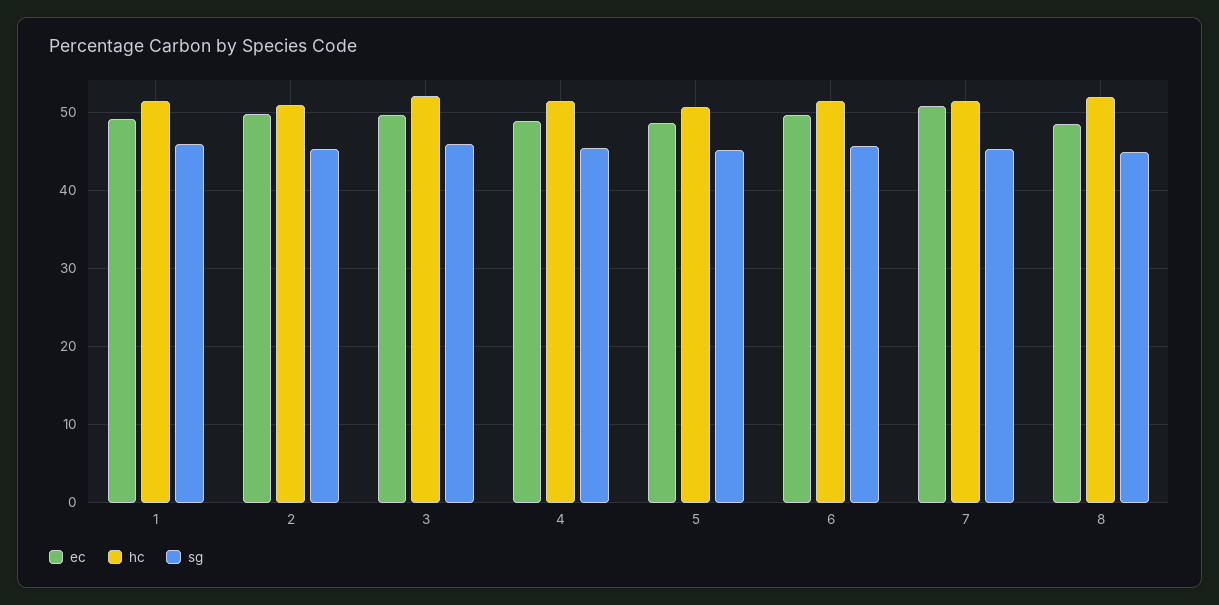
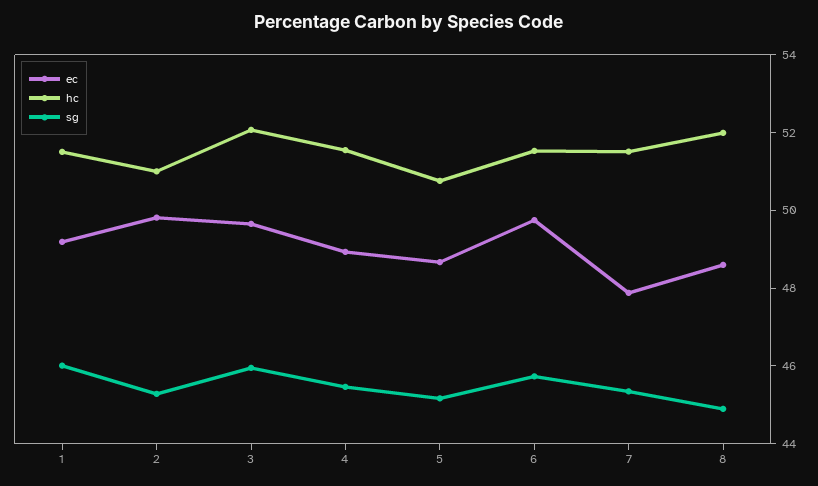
  {
    "ec": {
      "1": 49,
      "2": 50,
      "3": 49.5,
      "4": 49,
      "5": 48.5,
      "6": 50,
-     "7": 51,
+     "7": 48,
      "8": 48.5
    },
    "hc": {
      "1": 51.5,
      "2": 51,
      "3": 52,
      "4": 51.5,
      "5": 51,
      "6": 51.5,
      "7": 51.5,
      "8": 52
    },
    "sg": {
      "1": 46,
      "2": 45.5,
      "3": 46,
      "4": 45.5,
      "5": 45,
      "6": 45.5,
      "7": 45.5,
      "8": 45
    }
  }

